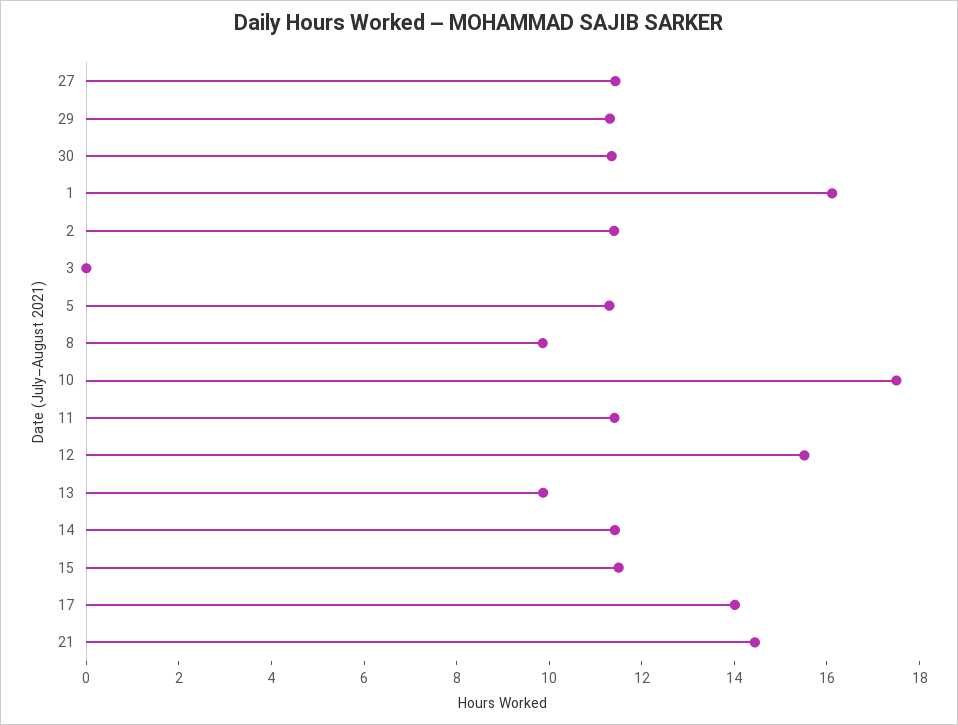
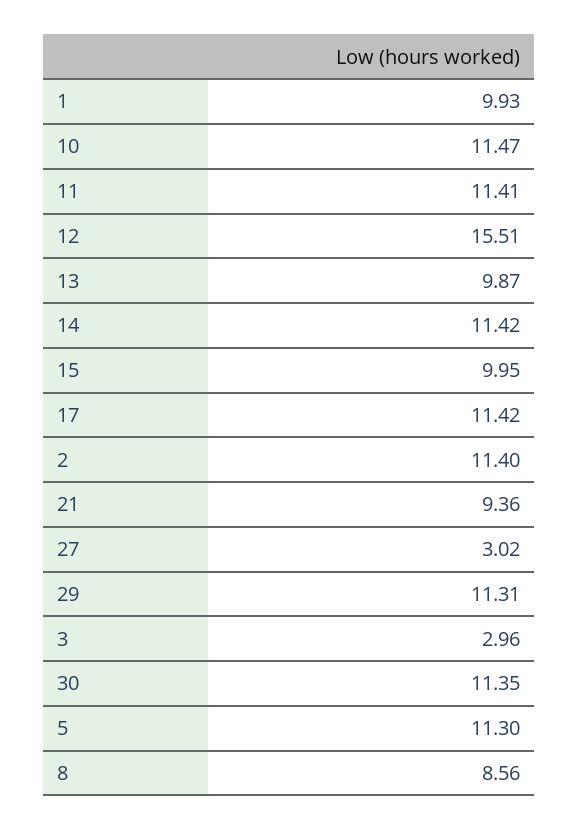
  {
-   "27": 11.5,
+   "27": 3.02,
    "29": 11.31,
    "30": 11.35,
-   "1": 16,
+   "1": 9.93,
    "2": 11.4,
-   "3": 0,
+   "3": 2.96,
    "5": 11.3,
-   "8": 10,
+   "8": 8.56,
-   "10": 17.5,
+   "10": 11.47,
    "11": 11.41,
    "12": 15.51,
    "13": 9.87,
    "14": 11.42,
-   "15": 11.5,
+   "15": 9.95,
-   "17": 14,
+   "17": 11.42,
-   "21": 14.5
+   "21": 9.36
  }

